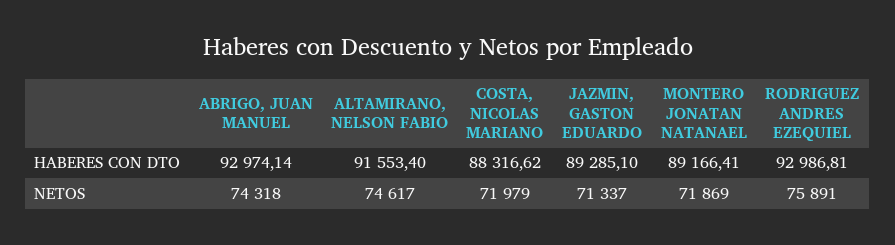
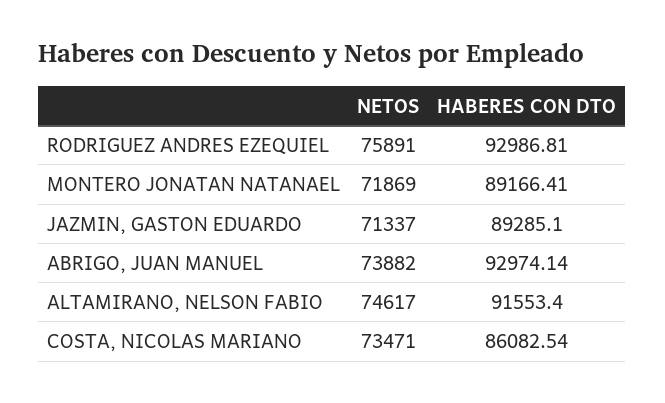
  {
    "ABRIGO, JUAN MANUEL": {
      "HABERES CON DTO": 92974.14,
-     "NETOS": 74318
+     "NETOS": 73882
    },
    "ALTAMIRANO, NELSON FABIO": {
      "HABERES CON DTO": 91553.4,
      "NETOS": 74617
    },
    "COSTA, NICOLAS MARIANO": {
-     "HABERES CON DTO": 88316.62,
+     "HABERES CON DTO": 86082.54,
-     "NETOS": 71979
+     "NETOS": 73471
    },
    "JAZMIN, GASTON EDUARDO": {
      "HABERES CON DTO": 89285.1,
      "NETOS": 71337
    },
    "MONTERO JONATAN NATANAEL": {
      "HABERES CON DTO": 89166.41,
      "NETOS": 71869
    },
    "RODRIGUEZ ANDRES EZEQUIEL": {
      "HABERES CON DTO": 92986.81,
      "NETOS": 75891
    }
  }

